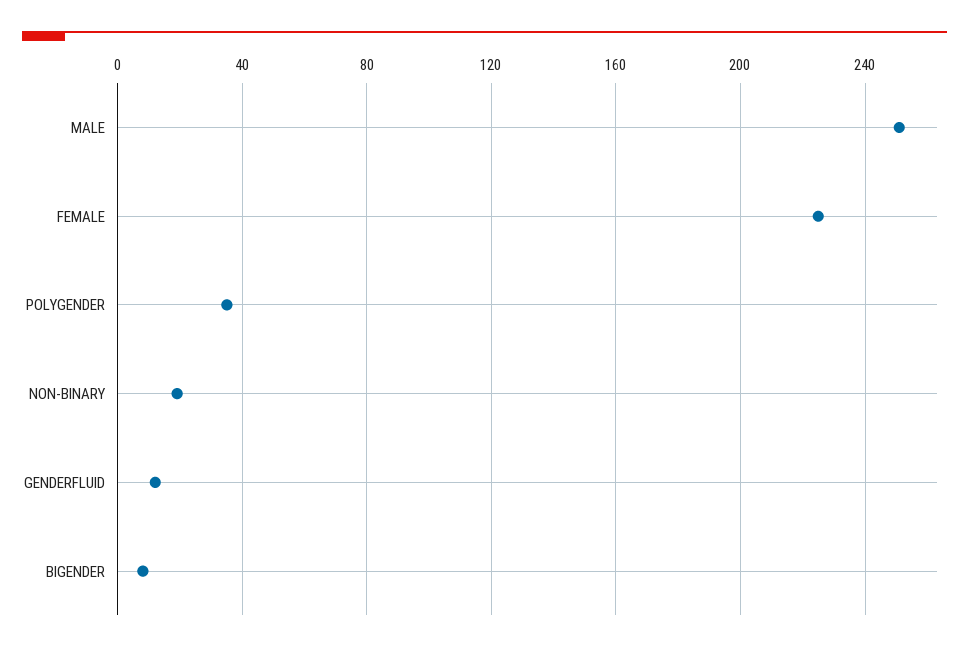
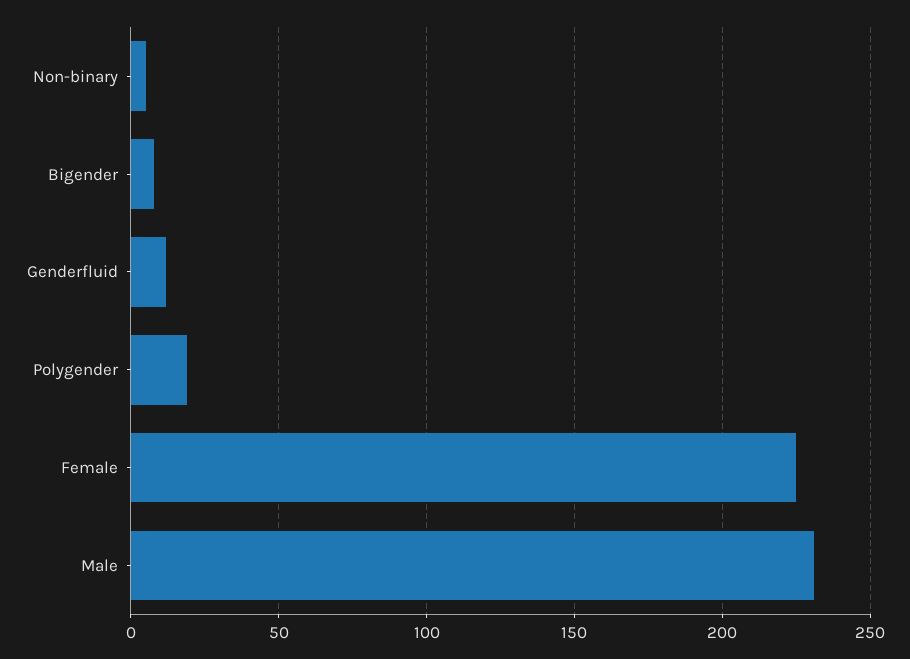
  {
-   "MALE": 250,
+   "MALE": 230,
    "FEMALE": 225,
-   "POLYGENDER": 35,
+   "POLYGENDER": 20,
-   "NON-BINARY": 20,
+   "NON-BINARY": 5,
    "GENDERFLUID": 10,
    "BIGENDER": 10
  }

